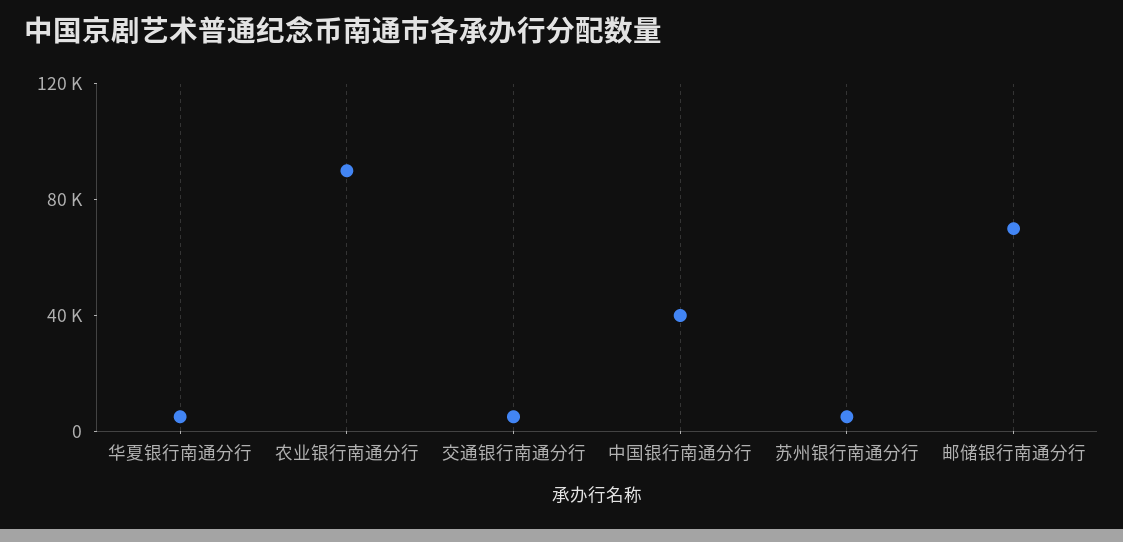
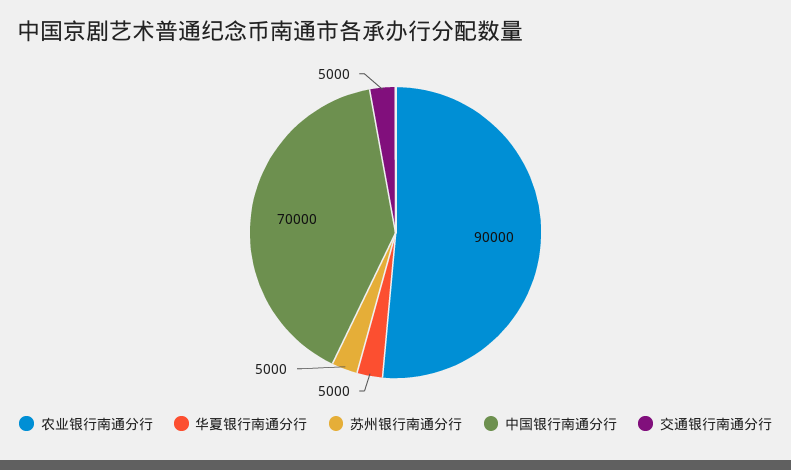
  {
    "华夏银行南通分行": 5000,
    "农业银行南通分行": 90000,
    "交通银行南通分行": 5000,
-   "中国银行南通分行": 40000,
+   "中国银行南通分行": 70000,
-   "苏州银行南通分行": 5000,
+   "苏州银行南通分行": 5000
-   "邮储银行南通分行": 70000
  }

